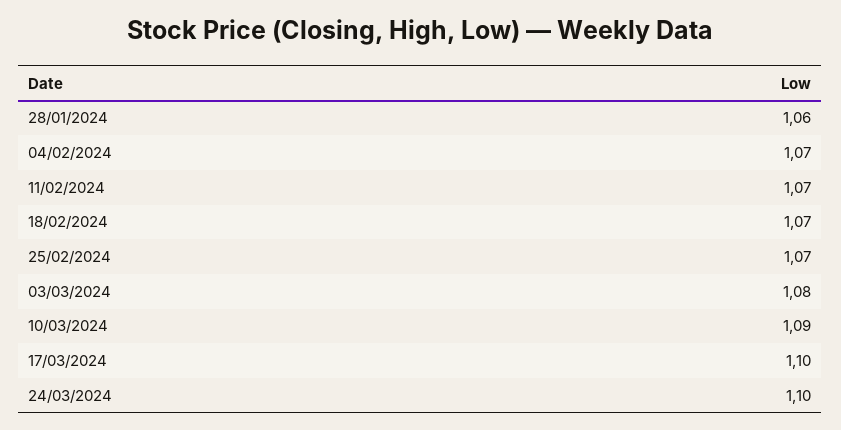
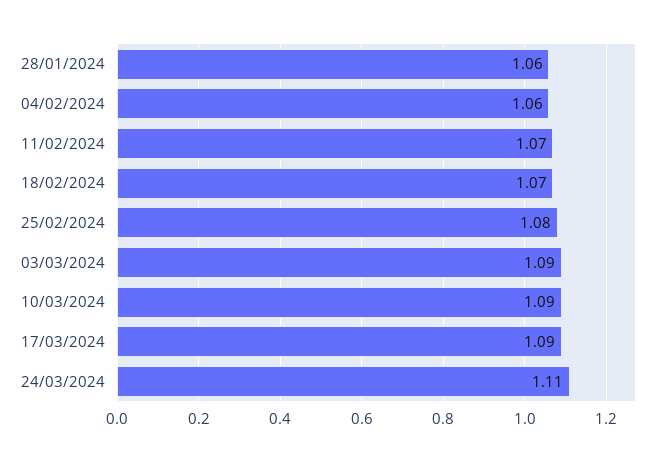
  {
    "28/01/2024": 1.06,
-   "04/02/2024": 1.07,
+   "04/02/2024": 1.06,
    "11/02/2024": 1.07,
    "18/02/2024": 1.07,
-   "25/02/2024": 1.07,
+   "25/02/2024": 1.08,
-   "03/03/2024": 1.08,
+   "03/03/2024": 1.09,
    "10/03/2024": 1.09,
-   "17/03/2024": 1.1,
+   "17/03/2024": 1.09,
-   "24/03/2024": 1.1
+   "24/03/2024": 1.11
  }

